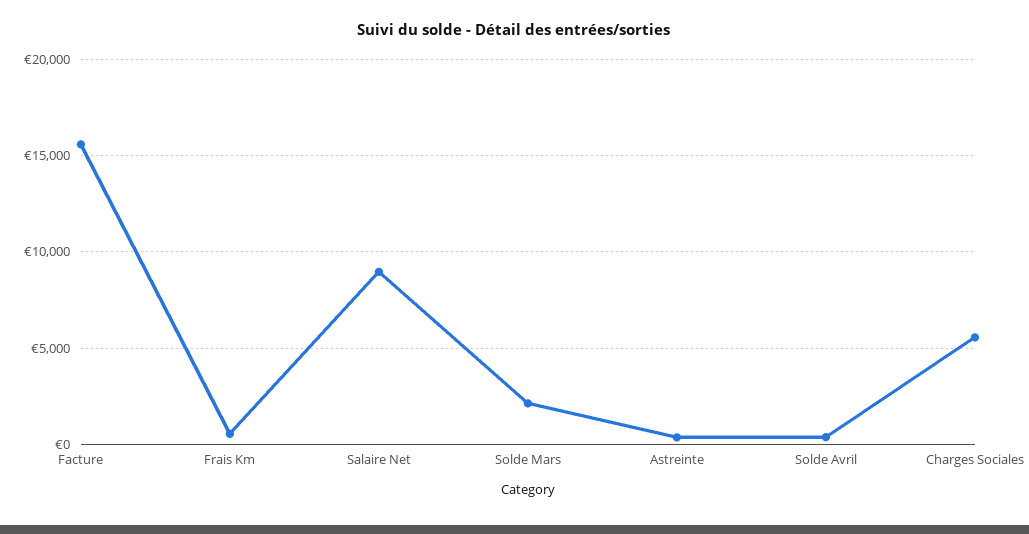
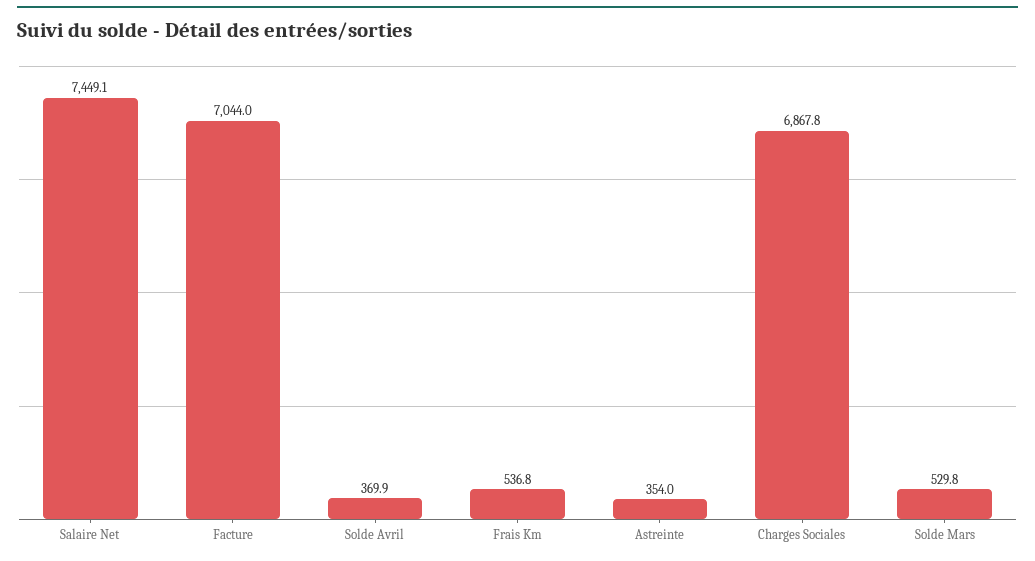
  {
-   "Facture": 15500,
+   "Facture": 7044,
    "Frais Km": 536.8,
-   "Salaire Net": 9000,
+   "Salaire Net": 7449.1,
-   "Solde Mars": 2000,
+   "Solde Mars": 529.8,
    "Astreinte": 354,
    "Solde Avril": 369.9,
-   "Charges Sociales": 5500
+   "Charges Sociales": 6867.8
  }

